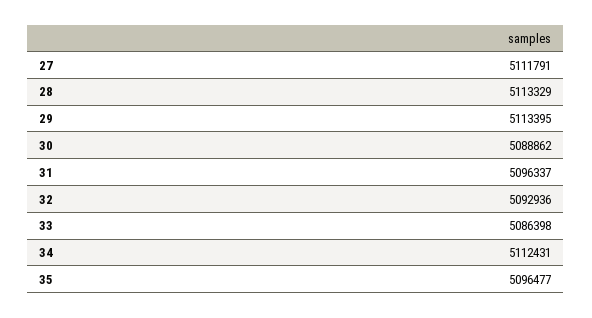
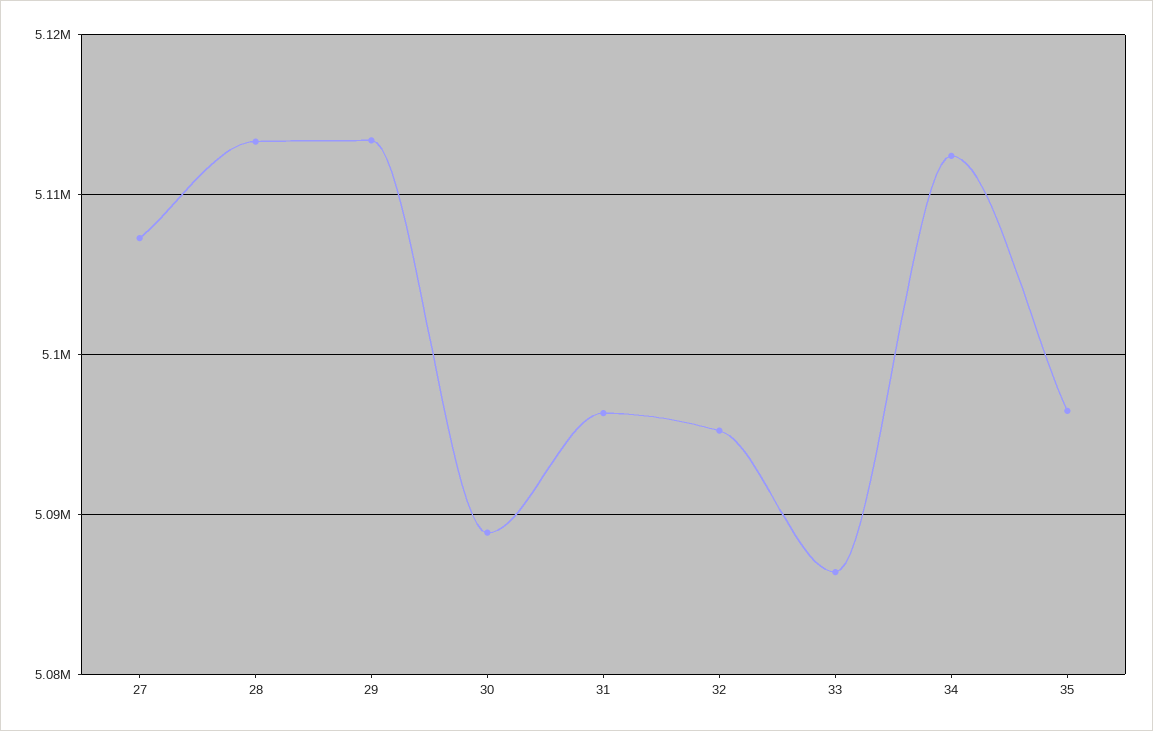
  {
-   "27": 5111791,
+   "27": 5107000,
    "28": 5113329,
    "29": 5113395,
    "30": 5088862,
    "31": 5096337,
-   "32": 5092936,
+   "32": 5095000,
    "33": 5086398,
    "34": 5112431,
    "35": 5096477
  }

